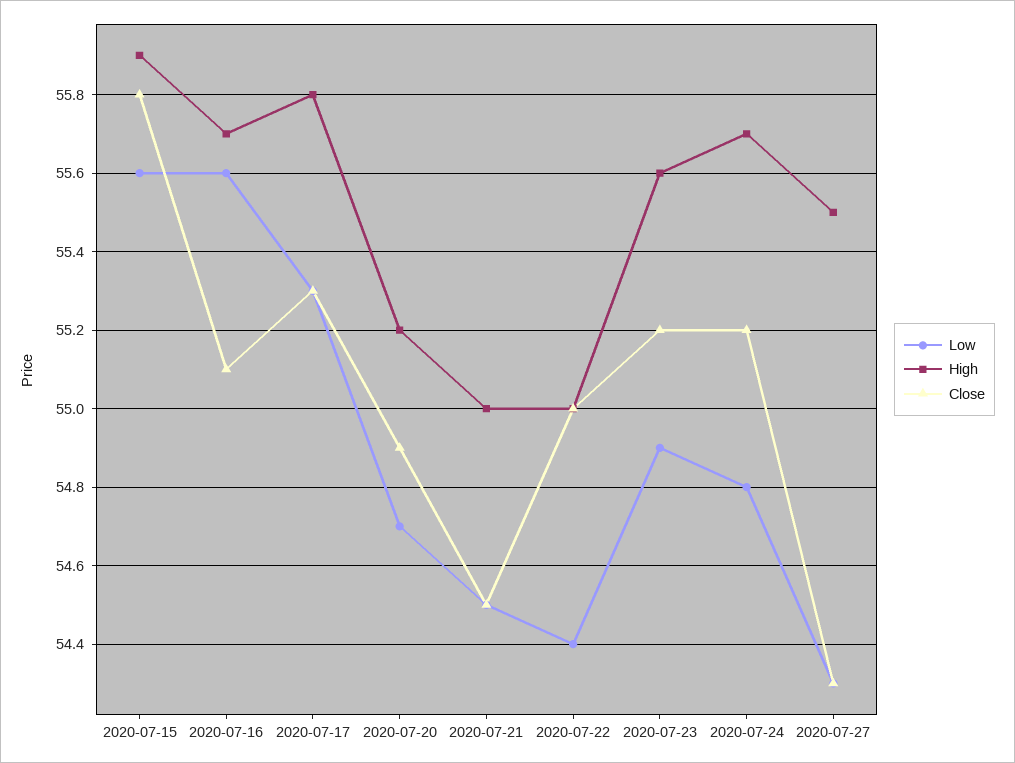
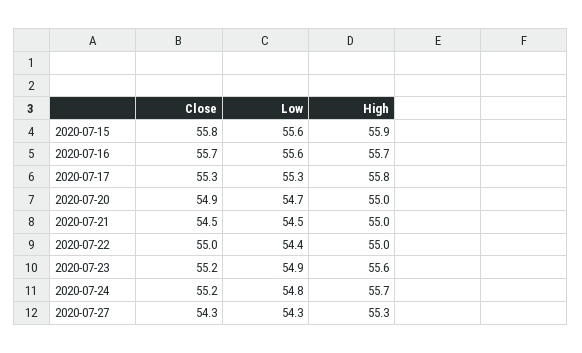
  {
    "Low": {
      "2020-07-15": 55.6,
      "2020-07-16": 55.6,
      "2020-07-17": 55.3,
      "2020-07-20": 54.7,
      "2020-07-21": 54.5,
      "2020-07-22": 54.4,
      "2020-07-23": 54.9,
      "2020-07-24": 54.8,
      "2020-07-27": 54.3
    },
    "High": {
      "2020-07-15": 55.9,
      "2020-07-16": 55.7,
      "2020-07-17": 55.8,
-     "2020-07-20": 55.2,
+     "2020-07-20": 55,
      "2020-07-21": 55,
      "2020-07-22": 55,
      "2020-07-23": 55.6,
      "2020-07-24": 55.7,
-     "2020-07-27": 55.5
+     "2020-07-27": 55.3
    },
    "Close": {
      "2020-07-15": 55.8,
-     "2020-07-16": 55.1,
+     "2020-07-16": 55.7,
      "2020-07-17": 55.3,
      "2020-07-20": 54.9,
      "2020-07-21": 54.5,
      "2020-07-22": 55,
      "2020-07-23": 55.2,
      "2020-07-24": 55.2,
      "2020-07-27": 54.3
    }
  }

